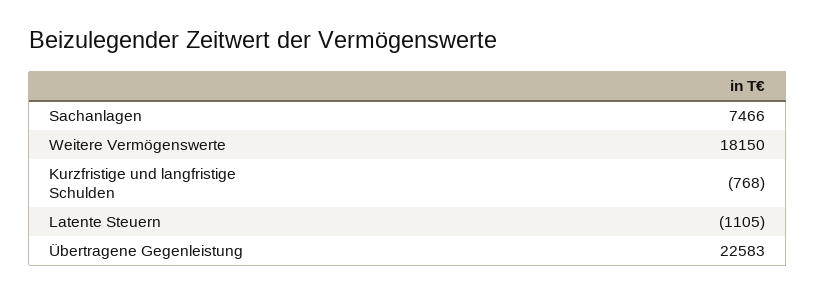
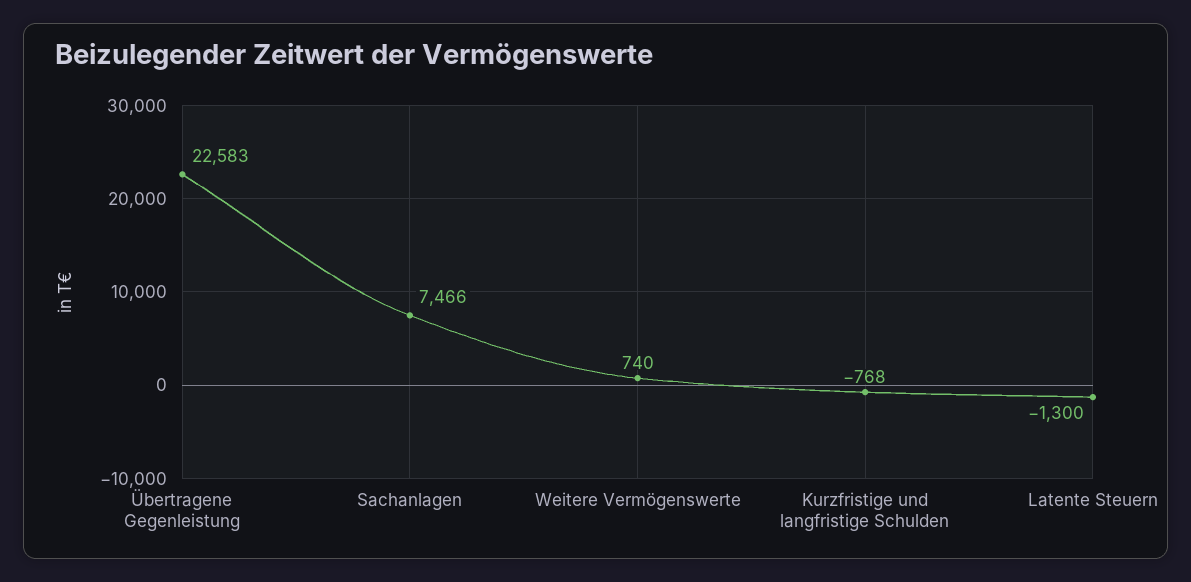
  {
    "Sachanlagen": 7466,
-   "Weitere Vermögenswerte": 18150,
+   "Weitere Vermögenswerte": 740,
    "Kurzfristige und langfristige Schulden": -768,
-   "Latente Steuern": -1105,
+   "Latente Steuern": -1300,
    "Übertragene Gegenleistung": 22583
  }

